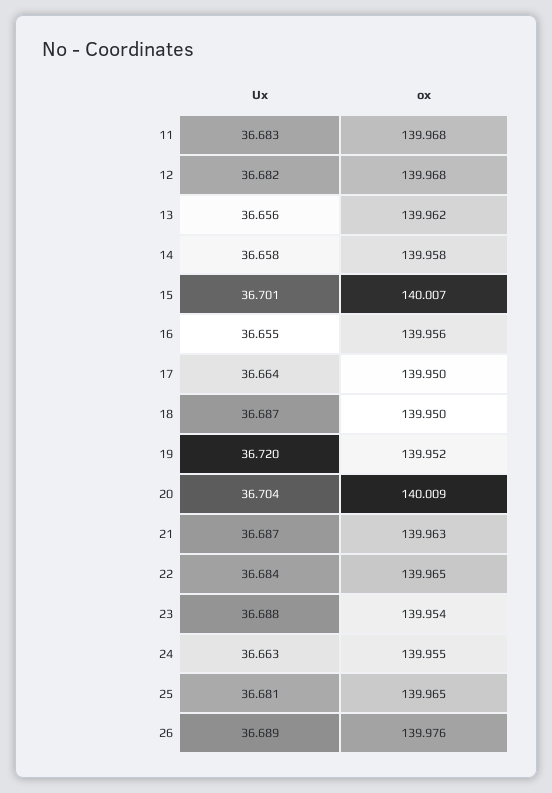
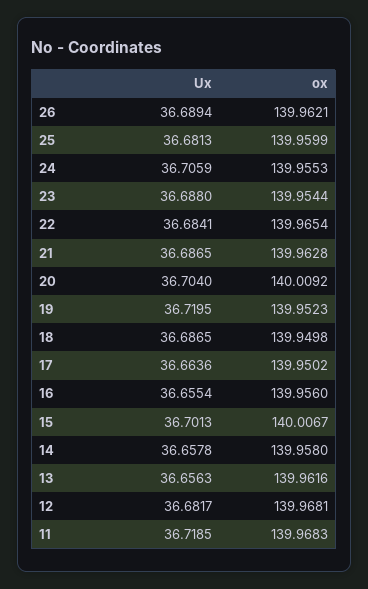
  {
    "Ux": {
-     "11": 36.683,
+     "11": 36.7185,
      "12": 36.6817,
      "13": 36.6563,
      "14": 36.6578,
      "15": 36.7013,
      "16": 36.6554,
      "17": 36.6636,
      "18": 36.6865,
      "19": 36.7195,
      "20": 36.704,
      "21": 36.6865,
      "22": 36.6841,
      "23": 36.688,
-     "24": 36.663,
+     "24": 36.7059,
      "25": 36.6813,
      "26": 36.6894
    },
    "ox": {
      "11": 139.9683,
      "12": 139.9681,
      "13": 139.9616,
      "14": 139.958,
      "15": 140.0067,
      "16": 139.956,
      "17": 139.9502,
      "18": 139.9498,
      "19": 139.9523,
      "20": 140.0092,
      "21": 139.9628,
      "22": 139.9654,
      "23": 139.9544,
      "24": 139.9553,
-     "25": 139.965,
+     "25": 139.9599,
-     "26": 139.976
+     "26": 139.9621
    }
  }

